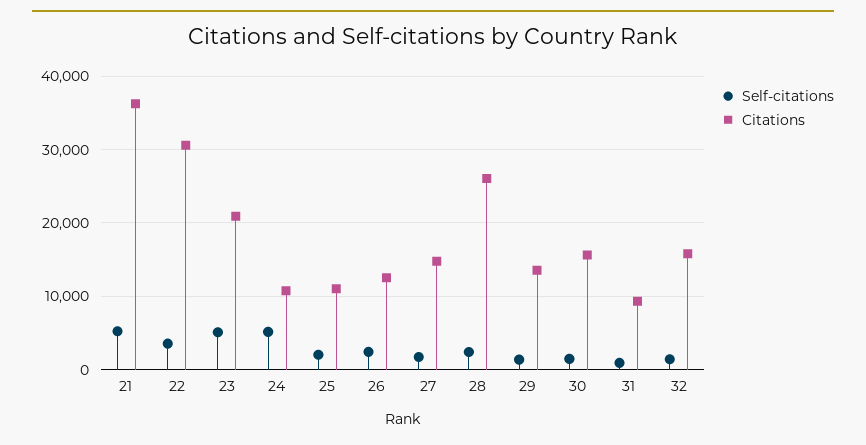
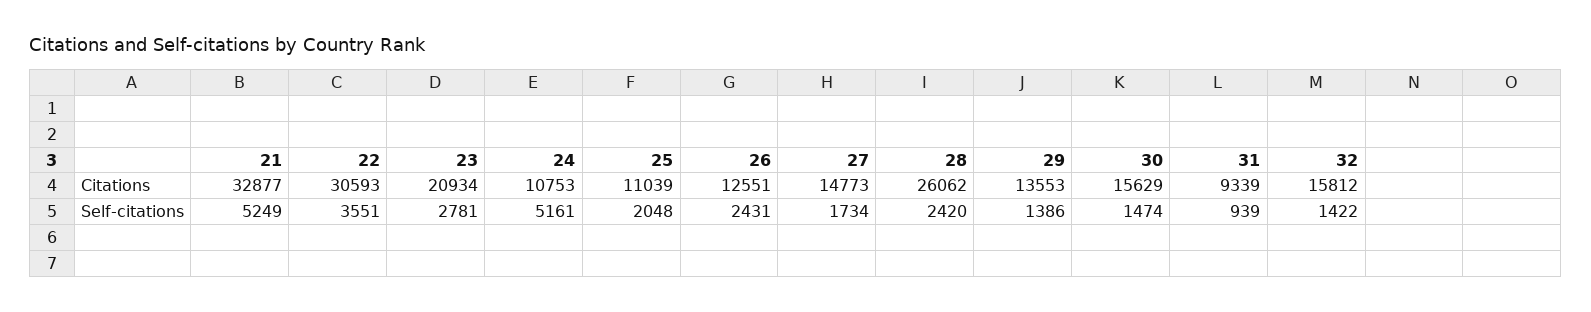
  {
    "Self-citations": {
      "21": 5249,
      "22": 3551,
-     "23": 5000,
+     "23": 2781,
      "24": 5161,
      "25": 2048,
      "26": 2431,
      "27": 1734,
      "28": 2420,
      "29": 1386,
      "30": 1474,
      "31": 939,
      "32": 1422
    },
    "Citations": {
-     "21": 36000,
+     "21": 32877,
      "22": 30593,
      "23": 20934,
      "24": 10753,
      "25": 11039,
      "26": 12551,
      "27": 14773,
      "28": 26062,
      "29": 13553,
      "30": 15629,
      "31": 9339,
      "32": 15812
    }
  }

